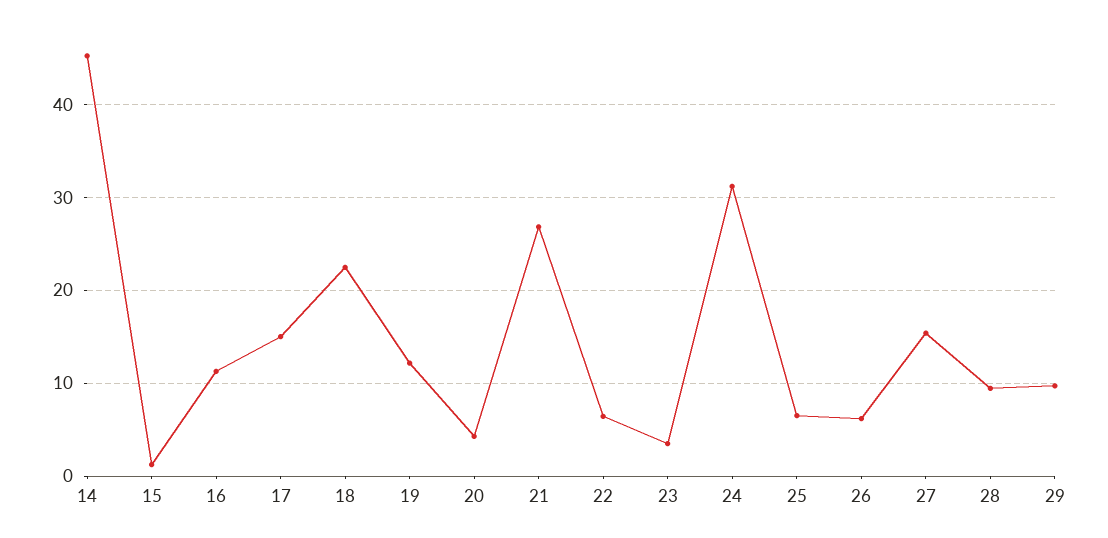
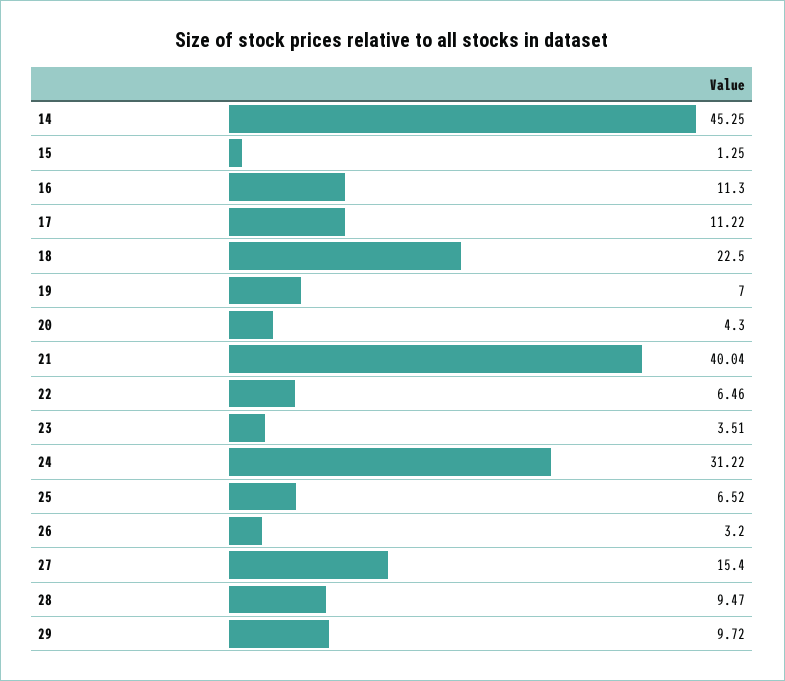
  {
    "14": 45.25,
    "15": 1.25,
    "16": 11.3,
-   "17": 15,
+   "17": 11.22,
    "18": 22.5,
-   "19": 12,
+   "19": 7,
    "20": 4.3,
-   "21": 27,
+   "21": 40.04,
    "22": 6.46,
    "23": 3.51,
    "24": 31.22,
    "25": 6.52,
-   "26": 6,
+   "26": 3.2,
    "27": 15.4,
    "28": 9.47,
    "29": 9.72
  }

